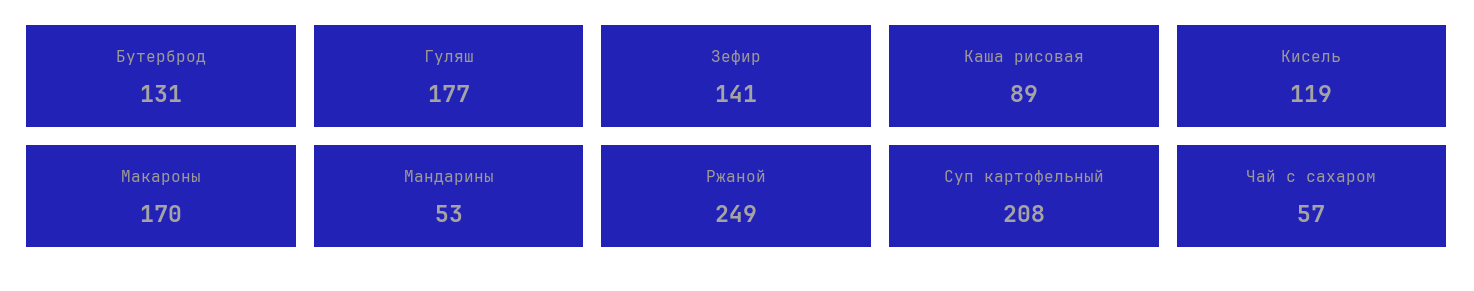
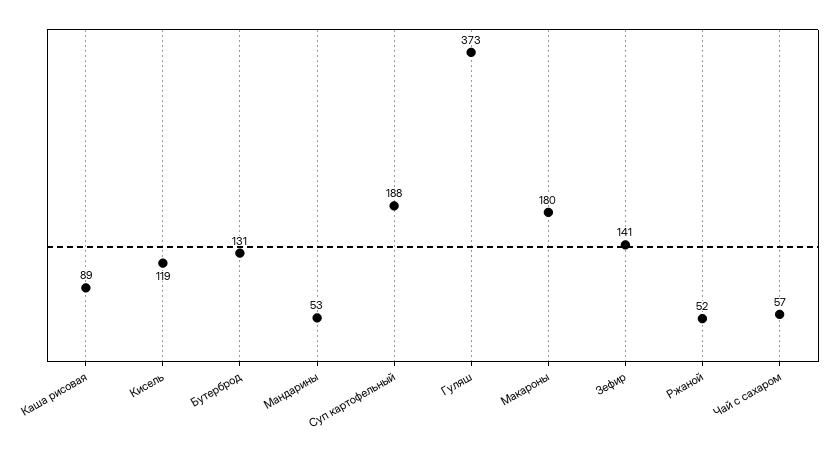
  {
    "Бутерброд": 131,
-   "Гуляш": 177,
+   "Гуляш": 373,
    "Зефир": 141,
    "Каша рисовая": 89,
    "Кисель": 119,
-   "Макароны": 170,
+   "Макароны": 180,
    "Мандарины": 53,
-   "Ржаной": 249,
+   "Ржаной": 52,
-   "Суп картофельный": 208,
+   "Суп картофельный": 188,
    "Чай с сахаром": 57
  }

